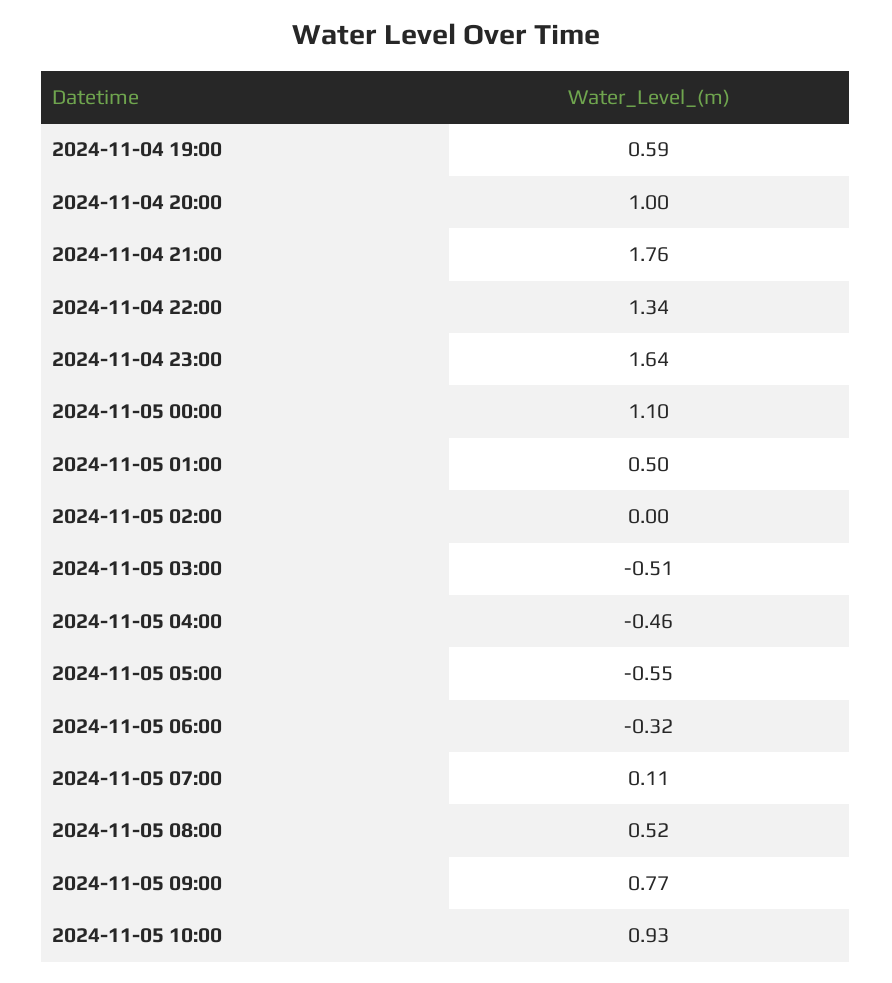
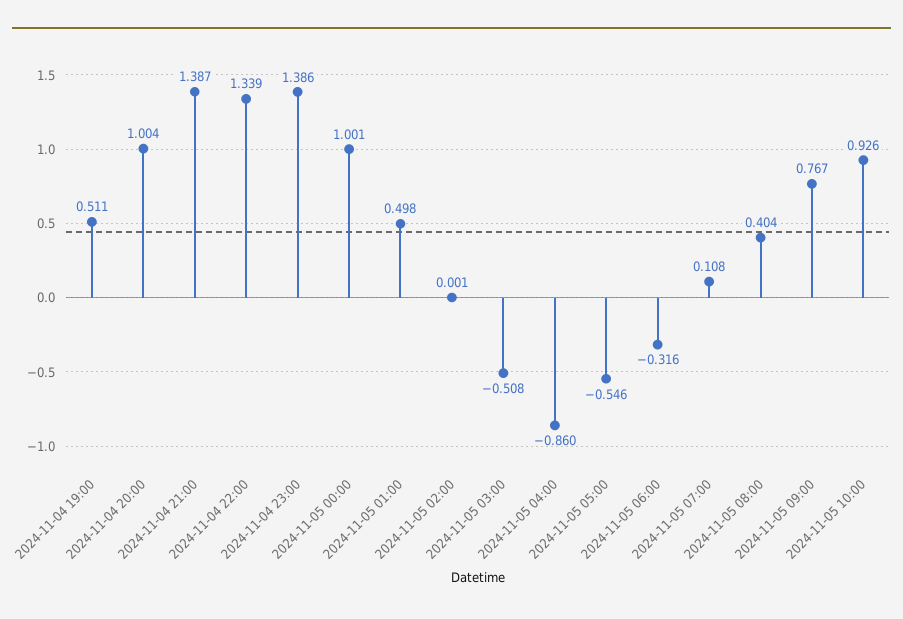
  {
-   "2024-11-04 19:00": 0.59,
+   "2024-11-04 19:00": 0.511,
    "2024-11-04 20:00": 1.004,
-   "2024-11-04 21:00": 1.76,
+   "2024-11-04 21:00": 1.387,
    "2024-11-04 22:00": 1.339,
-   "2024-11-04 23:00": 1.64,
+   "2024-11-04 23:00": 1.386,
-   "2024-11-05 00:00": 1.1,
+   "2024-11-05 00:00": 1.001,
    "2024-11-05 01:00": 0.498,
    "2024-11-05 02:00": 0.001,
    "2024-11-05 03:00": -0.508,
-   "2024-11-05 04:00": -0.46,
+   "2024-11-05 04:00": -0.86,
    "2024-11-05 05:00": -0.546,
    "2024-11-05 06:00": -0.316,
    "2024-11-05 07:00": 0.108,
-   "2024-11-05 08:00": 0.52,
+   "2024-11-05 08:00": 0.404,
    "2024-11-05 09:00": 0.767,
    "2024-11-05 10:00": 0.926
  }

